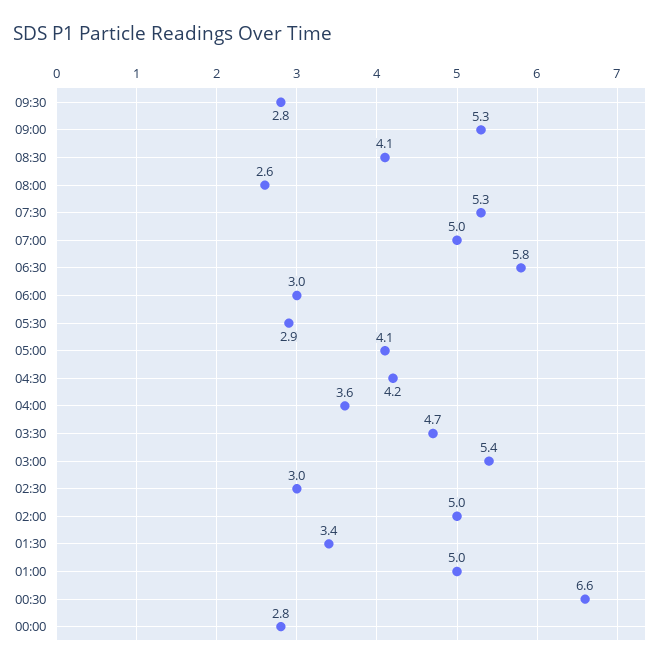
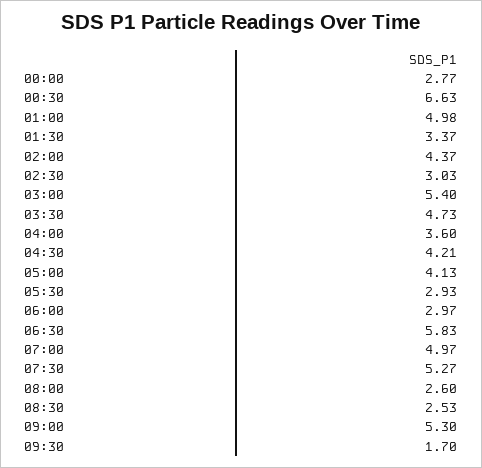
  {
-   "09:30": 2.8,
+   "09:30": 1.7,
    "09:00": 5.3,
-   "08:30": 4.1,
+   "08:30": 2.53,
    "08:00": 2.6,
    "07:30": 5.27,
    "07:00": 4.97,
    "06:30": 5.83,
    "06:00": 2.97,
    "05:30": 2.93,
    "05:00": 4.13,
    "04:30": 4.21,
    "04:00": 3.6,
    "03:30": 4.73,
    "03:00": 5.4,
    "02:30": 3.03,
-   "02:00": 5,
+   "02:00": 4.37,
    "01:30": 3.37,
    "01:00": 4.98,
    "00:30": 6.63,
    "00:00": 2.77
  }

